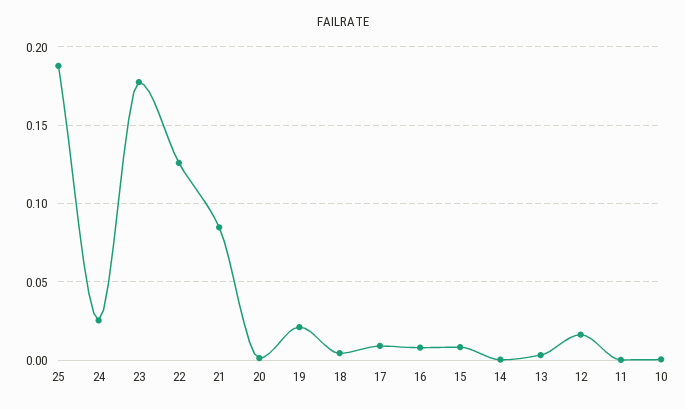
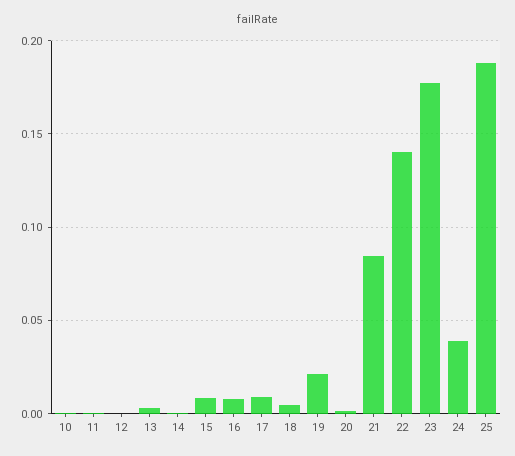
  {
    "25": 0.19,
-   "24": 0.025,
+   "24": 0.04,
    "23": 0.18,
-   "22": 0.125,
+   "22": 0.14,
    "21": 0.085,
    "20": 0,
    "19": 0.02,
    "18": 0.005,
    "17": 0.01,
    "16": 0.01,
    "15": 0.01,
    "14": 0,
    "13": 0.005,
-   "12": 0.015,
+   "12": 0,
    "11": 0,
    "10": 0
  }

